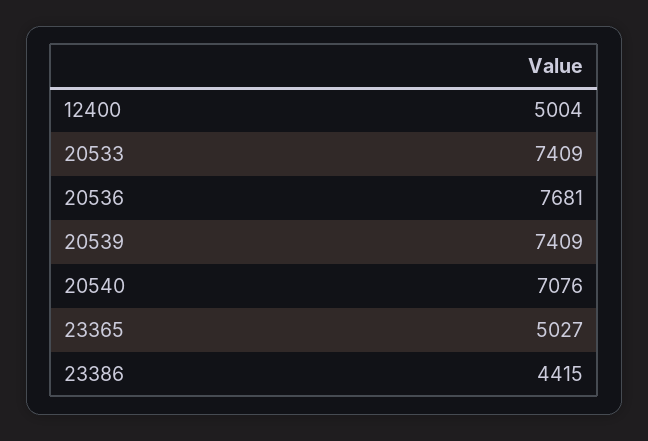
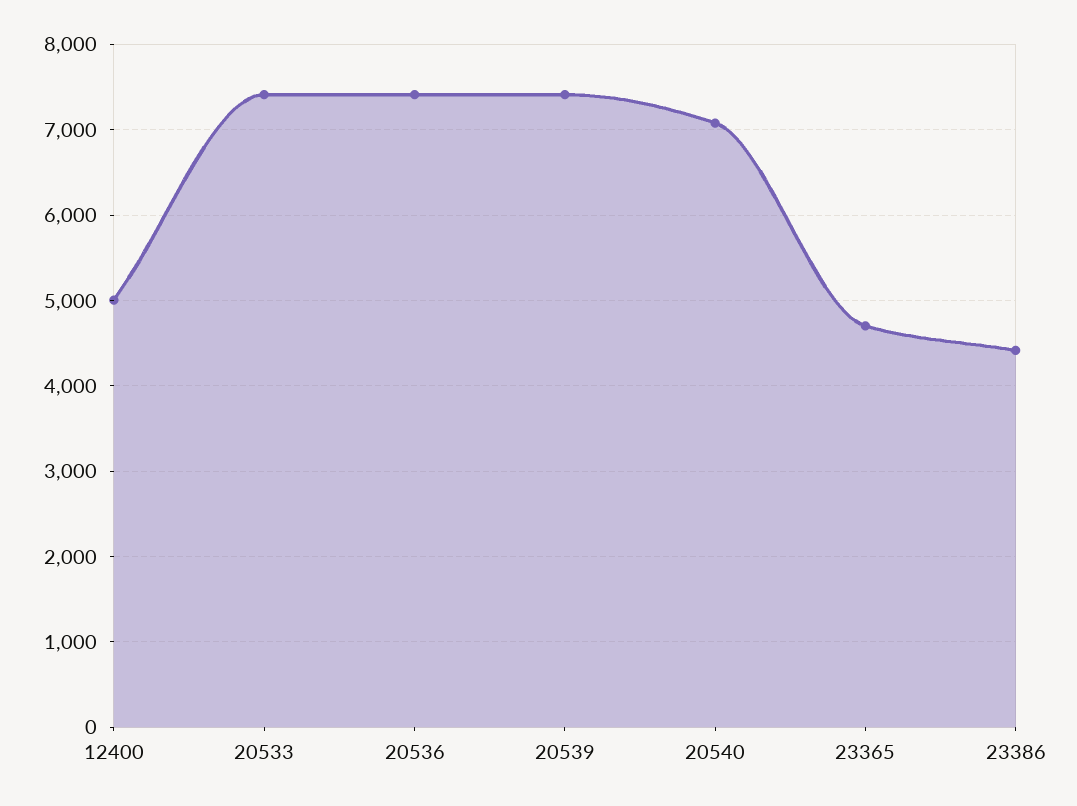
  {
    "12400": 5004,
    "20533": 7409,
-   "20536": 7681,
+   "20536": 7400,
    "20539": 7409,
    "20540": 7076,
-   "23365": 5027,
+   "23365": 4700,
    "23386": 4415
  }

